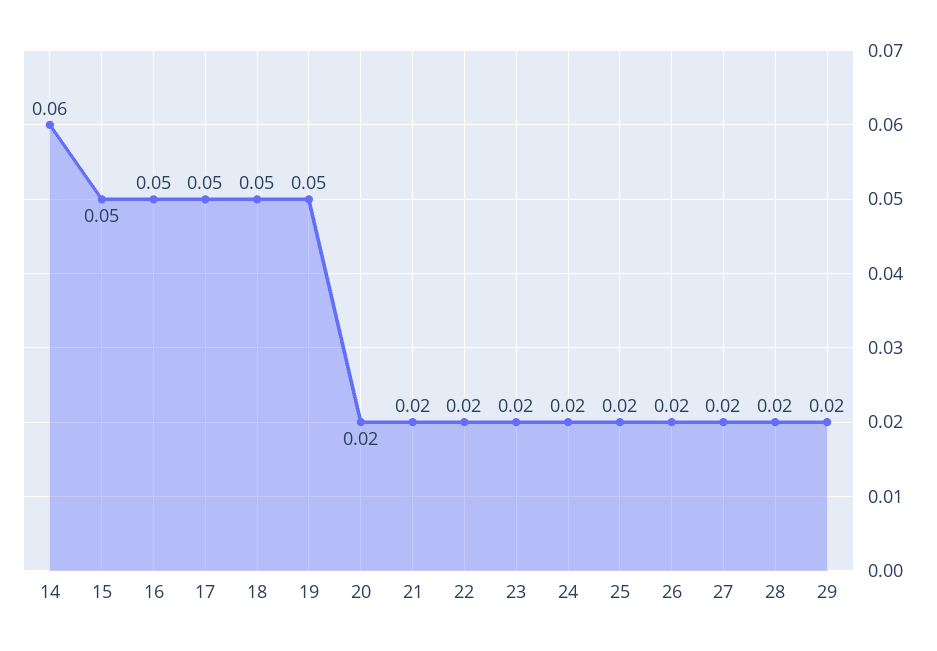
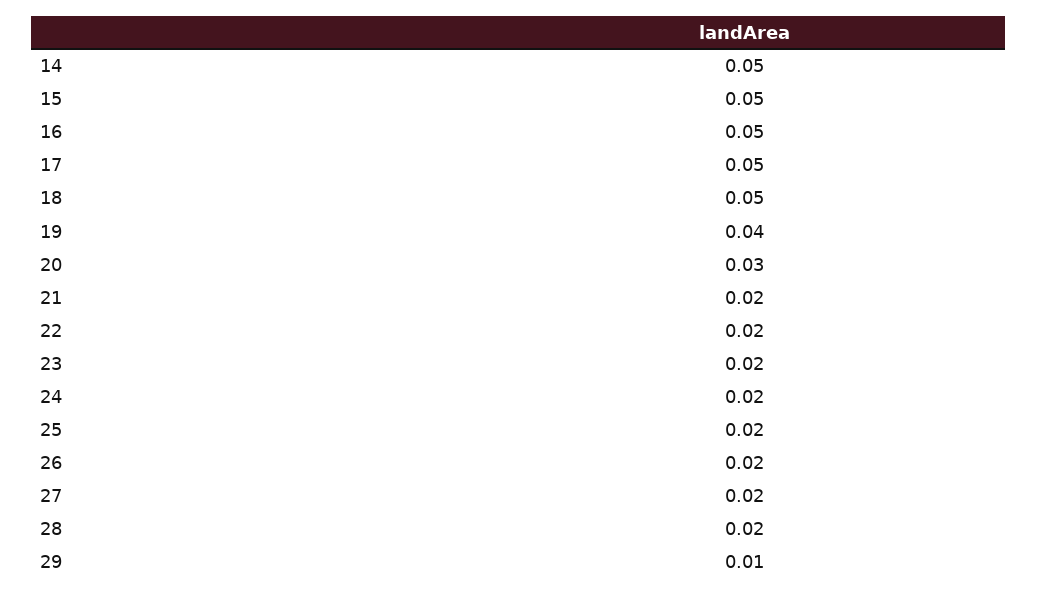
  {
-   "14": 0.06,
+   "14": 0.05,
    "15": 0.05,
    "16": 0.05,
    "17": 0.05,
    "18": 0.05,
-   "19": 0.05,
+   "19": 0.04,
-   "20": 0.02,
+   "20": 0.03,
    "21": 0.02,
    "22": 0.02,
    "23": 0.02,
    "24": 0.02,
    "25": 0.02,
    "26": 0.02,
    "27": 0.02,
    "28": 0.02,
-   "29": 0.02
+   "29": 0.01
  }

